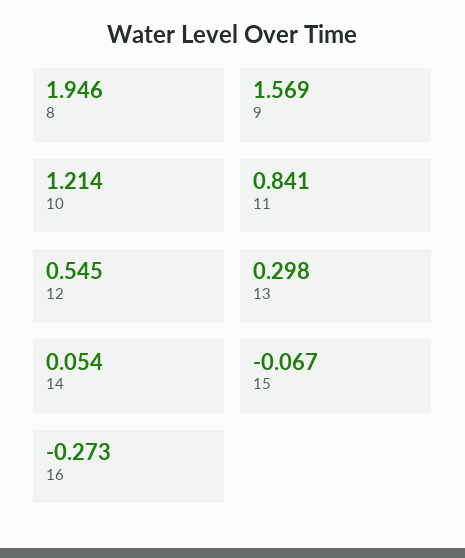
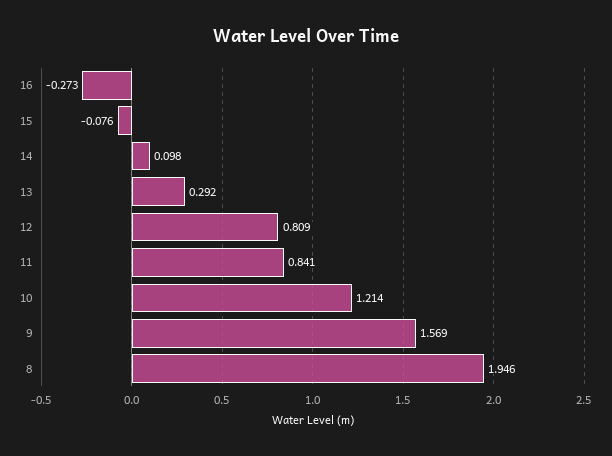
  {
    "8": 1.946,
    "9": 1.569,
    "10": 1.214,
    "11": 0.841,
-   "12": 0.545,
+   "12": 0.809,
-   "13": 0.298,
+   "13": 0.292,
-   "14": 0.054,
+   "14": 0.098,
-   "15": -0.067,
+   "15": -0.076,
    "16": -0.273
  }

